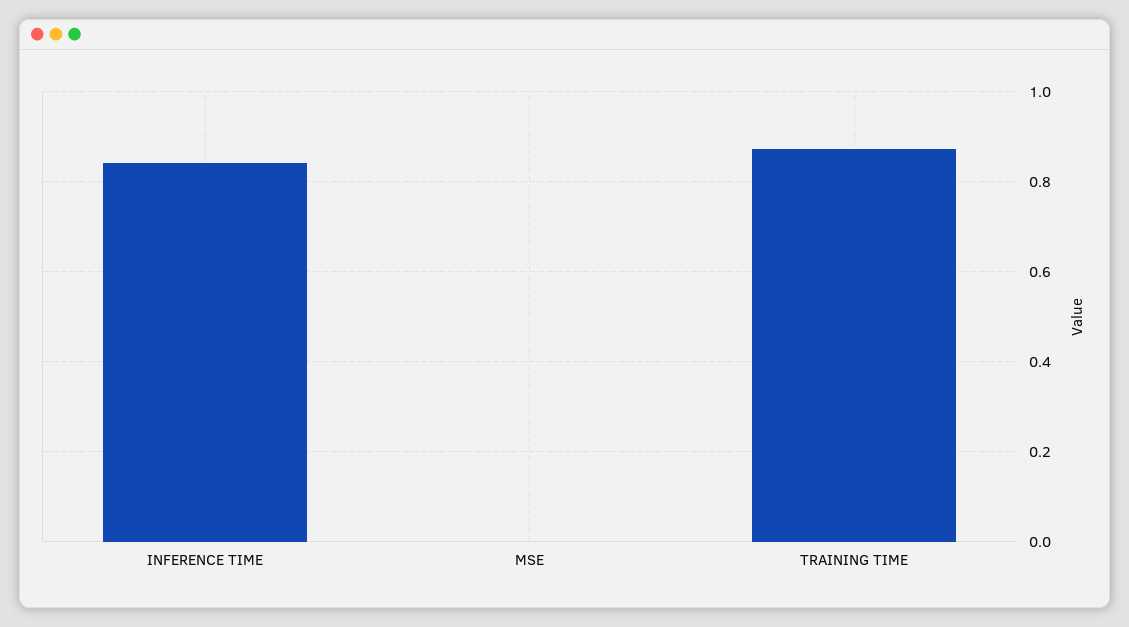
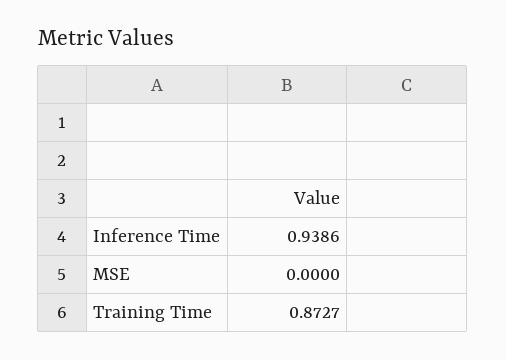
  {
-   "INFERENCE TIME": 0.84,
+   "INFERENCE TIME": 0.9386,
    "MSE": 0,
    "TRAINING TIME": 0.8727
  }

